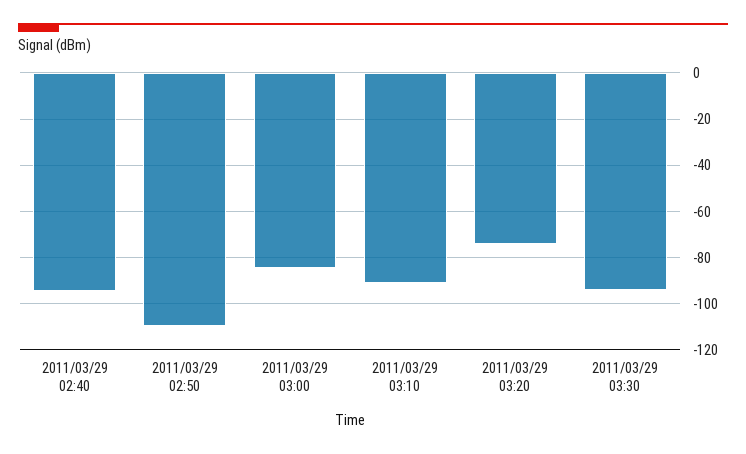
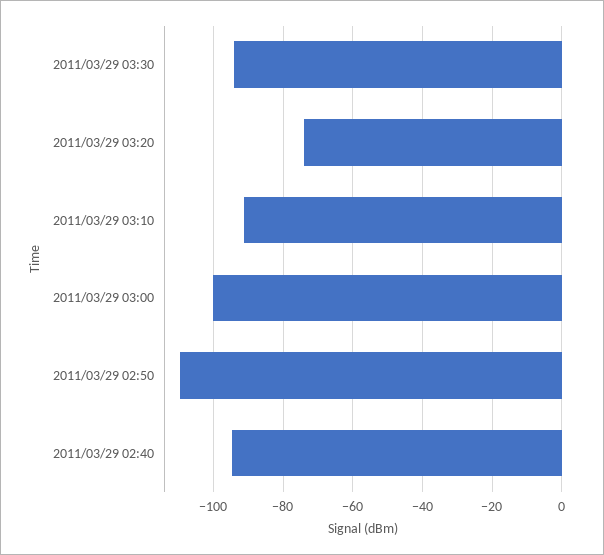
  {
    "2011/03/29 02:40": -94,
    "2011/03/29 02:50": -110,
-   "2011/03/29 03:00": -85,
+   "2011/03/29 03:00": -100,
    "2011/03/29 03:10": -92,
    "2011/03/29 03:20": -74,
    "2011/03/29 03:30": -94
  }

